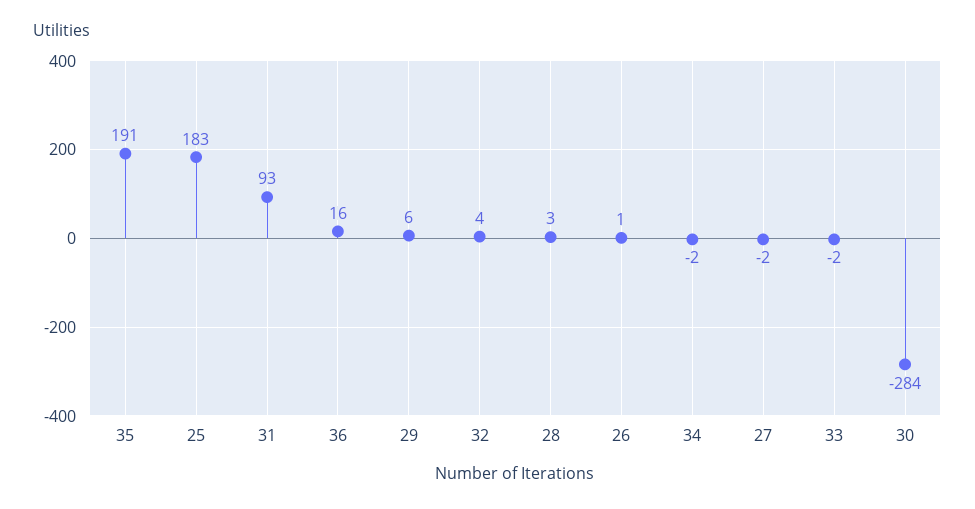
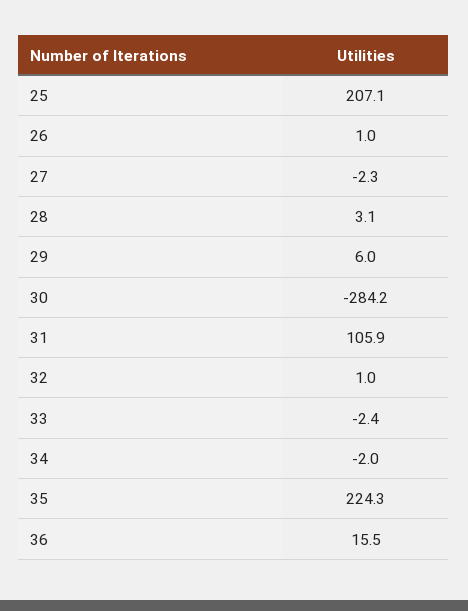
  {
-   "35": 191,
+   "35": 224.3,
-   "25": 183,
+   "25": 207.1,
-   "31": 93,
+   "31": 105.9,
    "36": 15.5,
    "29": 6,
-   "32": 4,
+   "32": 1,
    "28": 3.1,
    "26": 1,
    "34": -2,
    "27": -2.3,
    "33": -2.4,
    "30": -284.2
  }

